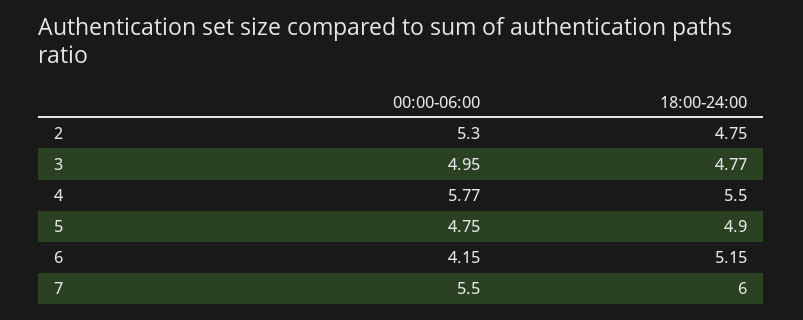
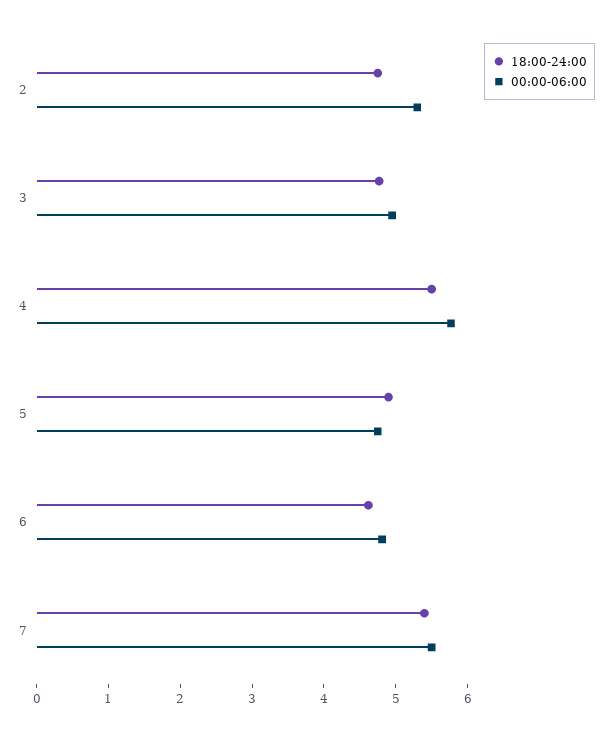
  {
    "00:00-06:00": {
      "2": 5.3,
      "3": 4.95,
      "4": 5.77,
      "5": 4.75,
-     "6": 4.15,
+     "6": 4.8,
      "7": 5.5
    },
    "18:00-24:00": {
      "2": 4.75,
      "3": 4.77,
      "4": 5.5,
      "5": 4.9,
-     "6": 5.15,
+     "6": 4.6,
-     "7": 6
+     "7": 5.4
    }
  }

